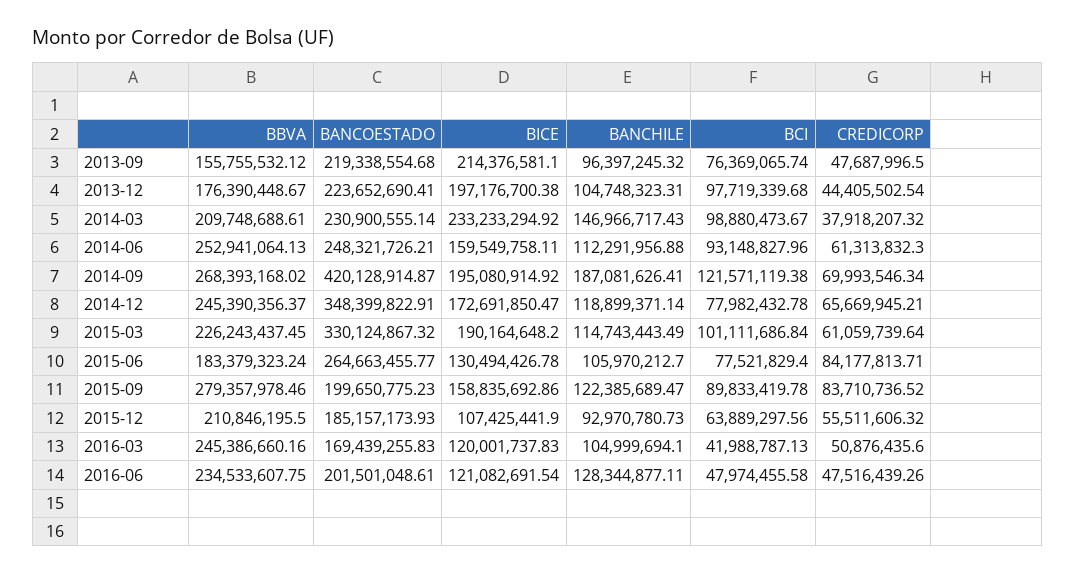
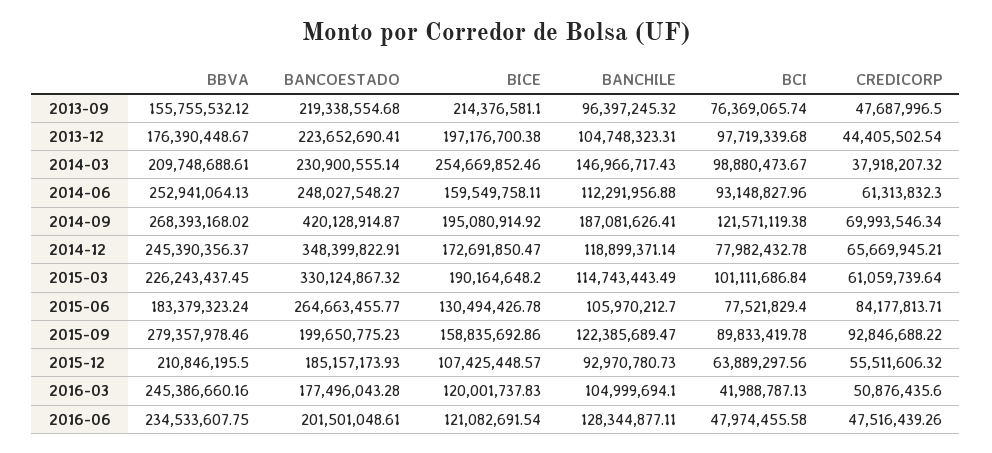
  {
    "BBVA": {
      "2013-09": 155755532.12,
      "2013-12": 176390448.67,
      "2014-03": 209748688.61,
      "2014-06": 252941064.13,
      "2014-09": 268393168.02,
      "2014-12": 245390356.37,
      "2015-03": 226243437.45,
      "2015-06": 183379323.24,
      "2015-09": 279357978.46,
      "2015-12": 210846195.5,
      "2016-03": 245386660.16,
      "2016-06": 234533607.75
    },
    "BANCOESTADO": {
      "2013-09": 219338554.68,
      "2013-12": 223652690.41,
      "2014-03": 230900555.14,
-     "2014-06": 248321726.21,
+     "2014-06": 248027548.27,
      "2014-09": 420128914.87,
      "2014-12": 348399822.91,
      "2015-03": 330124867.32,
      "2015-06": 264663455.77,
      "2015-09": 199650775.23,
      "2015-12": 185157173.93,
-     "2016-03": 169439255.83,
+     "2016-03": 177496043.28,
      "2016-06": 201501048.61
    },
    "BICE": {
      "2013-09": 214376581.1,
      "2013-12": 197176700.38,
-     "2014-03": 233233294.92,
+     "2014-03": 254669852.46,
      "2014-06": 159549758.11,
      "2014-09": 195080914.92,
      "2014-12": 172691850.47,
      "2015-03": 190164648.2,
      "2015-06": 130494426.78,
      "2015-09": 158835692.86,
-     "2015-12": 107425441.9,
+     "2015-12": 107425448.57,
      "2016-03": 120001737.83,
      "2016-06": 121082691.54
    },
    "BANCHILE": {
      "2013-09": 96397245.32,
      "2013-12": 104748323.31,
      "2014-03": 146966717.43,
      "2014-06": 112291956.88,
      "2014-09": 187081626.41,
      "2014-12": 118899371.14,
      "2015-03": 114743443.49,
      "2015-06": 105970212.7,
      "2015-09": 122385689.47,
      "2015-12": 92970780.73,
      "2016-03": 104999694.1,
      "2016-06": 128344877.11
    },
    "BCI": {
      "2013-09": 76369065.74,
      "2013-12": 97719339.68,
      "2014-03": 98880473.67,
      "2014-06": 93148827.96,
      "2014-09": 121571119.38,
      "2014-12": 77982432.78,
      "2015-03": 101111686.84,
      "2015-06": 77521829.4,
      "2015-09": 89833419.78,
      "2015-12": 63889297.56,
      "2016-03": 41988787.13,
      "2016-06": 47974455.58
    },
    "CREDICORP": {
      "2013-09": 47687996.5,
      "2013-12": 44405502.54,
      "2014-03": 37918207.32,
      "2014-06": 61313832.3,
      "2014-09": 69993546.34,
      "2014-12": 65669945.21,
      "2015-03": 61059739.64,
      "2015-06": 84177813.71,
-     "2015-09": 83710736.52,
+     "2015-09": 92846688.22,
      "2015-12": 55511606.32,
      "2016-03": 50876435.6,
      "2016-06": 47516439.26
    }
  }

